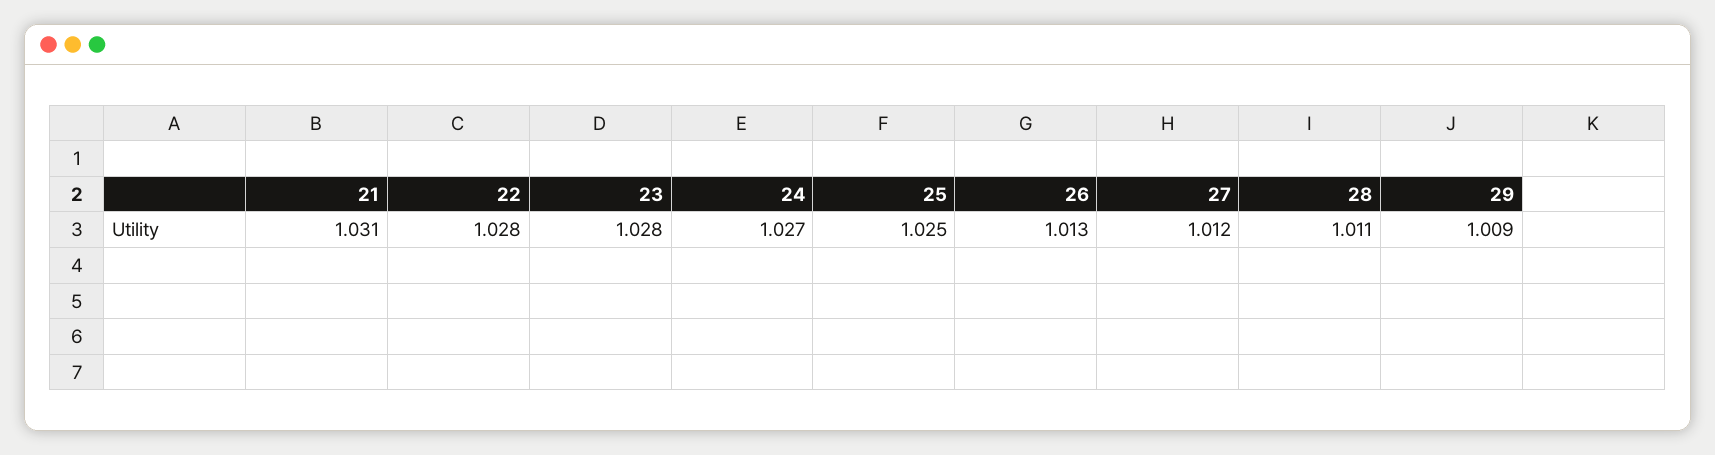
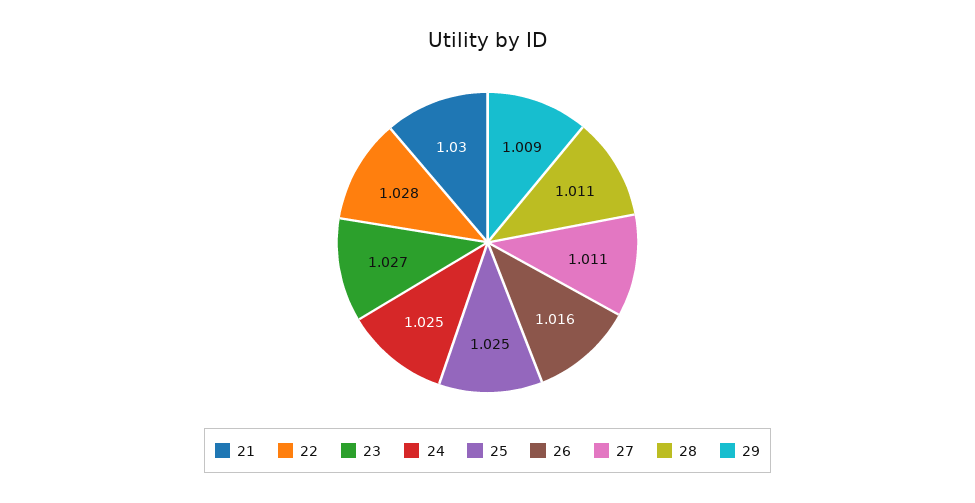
  {
-   "21": 1.031,
+   "21": 1.03,
    "22": 1.028,
-   "23": 1.028,
+   "23": 1.027,
-   "24": 1.027,
+   "24": 1.025,
    "25": 1.025,
-   "26": 1.013,
+   "26": 1.016,
-   "27": 1.012,
+   "27": 1.011,
    "28": 1.011,
    "29": 1.009
  }

